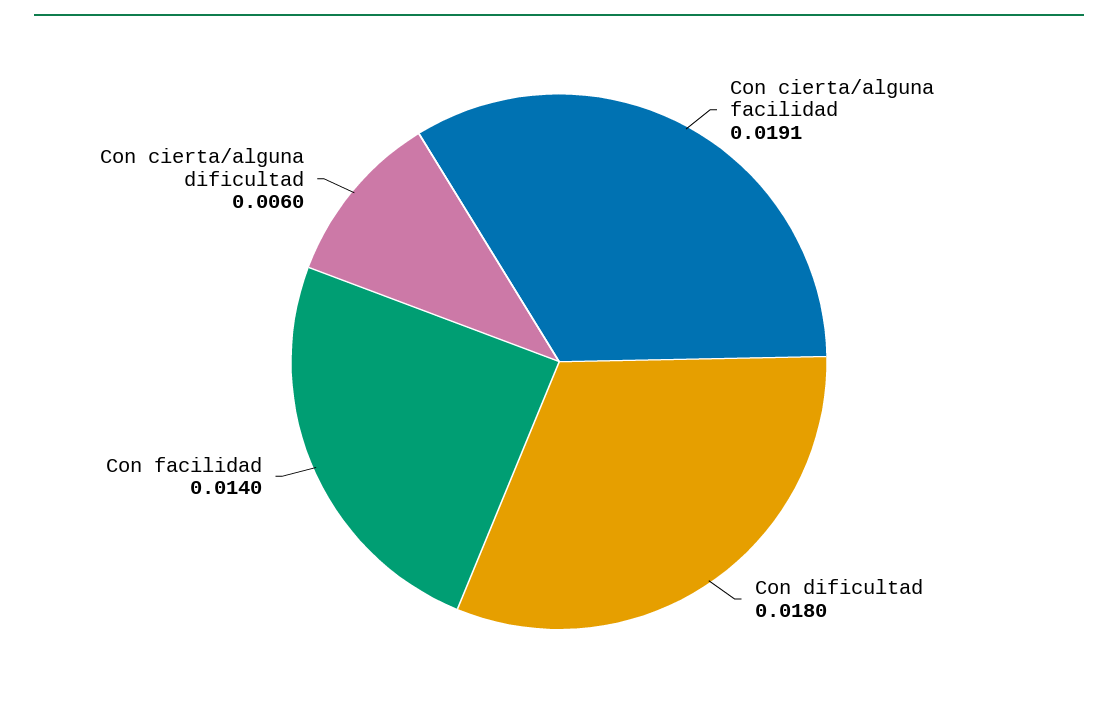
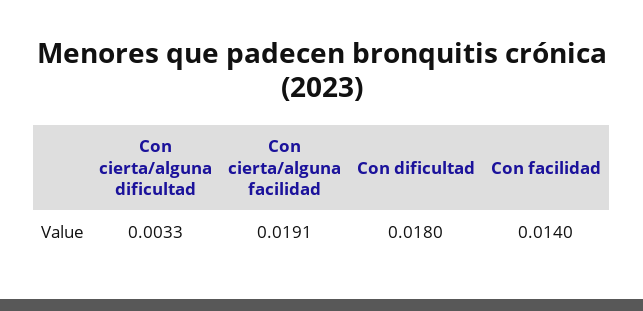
  {
    "Con cierta/alguna facilidad": 0.0191,
    "Con dificultad": 0.018,
    "Con facilidad": 0.014,
-   "Con cierta/alguna dificultad": 0.006
+   "Con cierta/alguna dificultad": 0.0033
  }

